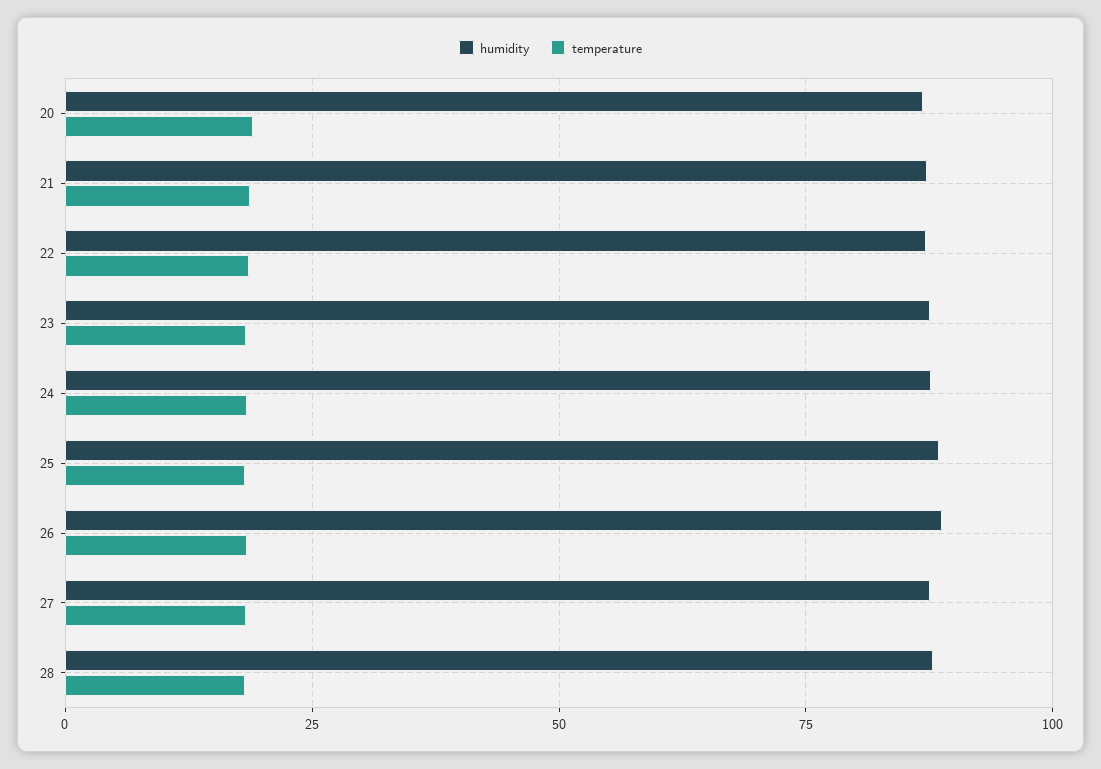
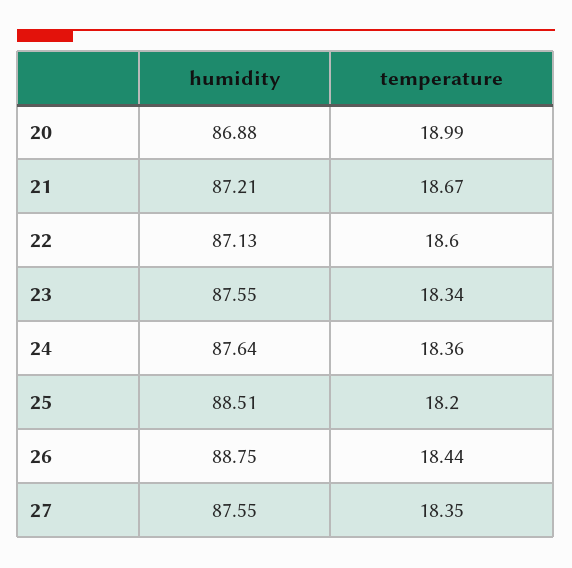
  {
    "humidity": {
      "20": 86.88,
      "21": 87.21,
      "22": 87.13,
      "23": 87.55,
      "24": 87.64,
      "25": 88.51,
      "26": 88.75,
-     "27": 87.55,
+     "27": 87.55
-     "28": 87.5
    },
    "temperature": {
      "20": 18.99,
      "21": 18.67,
      "22": 18.6,
      "23": 18.34,
      "24": 18.36,
      "25": 18.2,
      "26": 18.44,
-     "27": 18.35,
+     "27": 18.35
-     "28": 17.5
    }
  }

